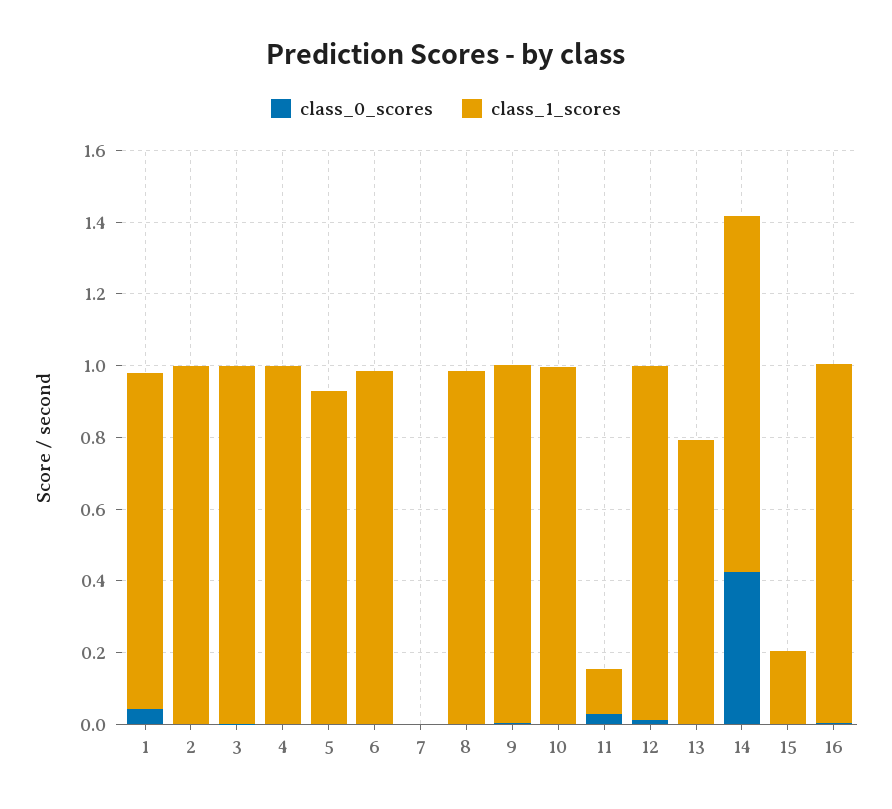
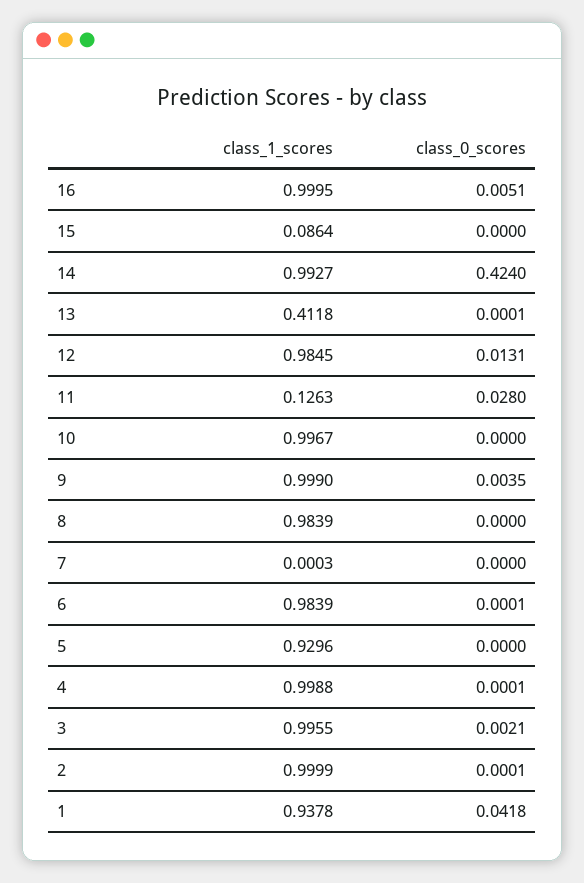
  {
    "class_0_scores": {
      "1": 0.0418,
      "2": 0.0001,
      "3": 0.0021,
      "4": 0.0001,
      "5": 0,
      "6": 0.0001,
      "7": 0,
      "8": 0,
      "9": 0.0035,
      "10": 0,
      "11": 0.028,
      "12": 0.0131,
      "13": 0.0001,
      "14": 0.424,
      "15": 0,
      "16": 0.0051
    },
    "class_1_scores": {
      "1": 0.9378,
      "2": 0.9999,
      "3": 0.9955,
      "4": 0.9988,
      "5": 0.9296,
      "6": 0.9839,
      "7": 0.0003,
      "8": 0.9839,
      "9": 0.999,
      "10": 0.9967,
      "11": 0.1263,
      "12": 0.9845,
-     "13": 0.8,
+     "13": 0.4118,
      "14": 0.9927,
-     "15": 0.2,
+     "15": 0.0864,
      "16": 0.9995
    }
  }

